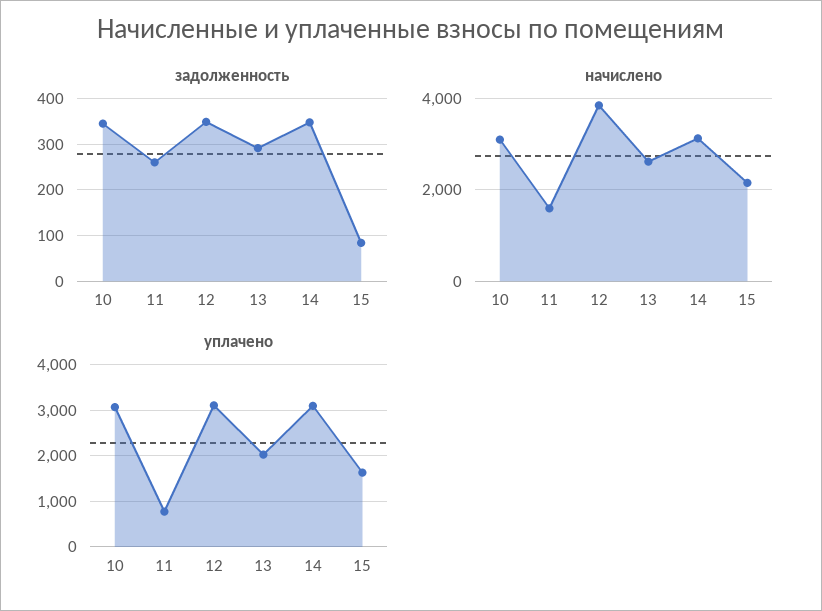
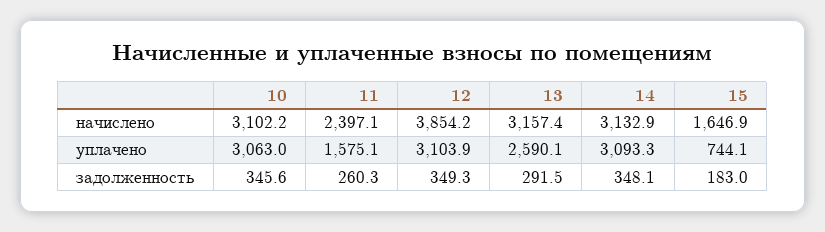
  {
    "задолженность": {
      "10": 345.6,
      "11": 260.3,
      "12": 349.3,
      "13": 291.5,
      "14": 348.1,
-     "15": 80
+     "15": 183
    },
    "начислено": {
      "10": 3102.2,
-     "11": 1600,
+     "11": 2397.1,
      "12": 3854.2,
-     "13": 2600,
+     "13": 3157.4,
      "14": 3132.9,
-     "15": 2200
+     "15": 1646.9
    },
    "уплачено": {
      "10": 3063,
-     "11": 800,
+     "11": 1575.1,
      "12": 3103.9,
-     "13": 2000,
+     "13": 2590.1,
      "14": 3093.3,
-     "15": 1600
+     "15": 744.1
    }
  }

